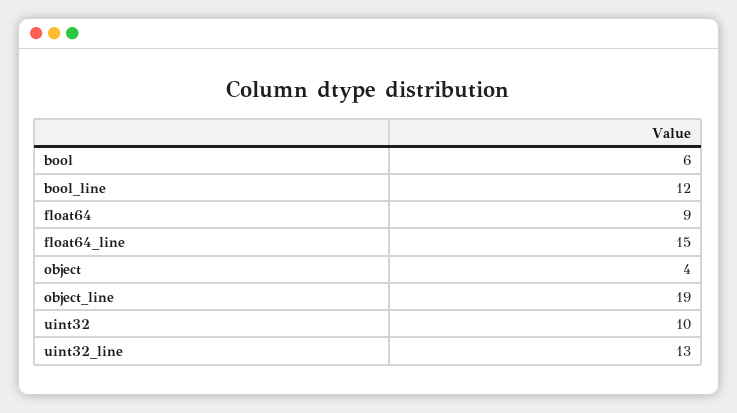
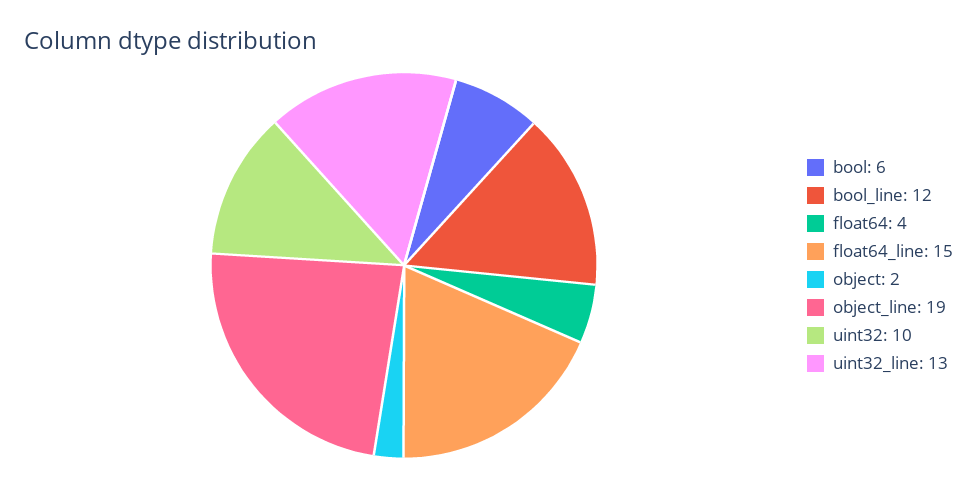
  {
    "bool": 6,
    "bool_line": 12,
-   "float64": 9,
+   "float64": 4,
    "float64_line": 15,
-   "object": 4,
+   "object": 2,
    "object_line": 19,
    "uint32": 10,
    "uint32_line": 13
  }

